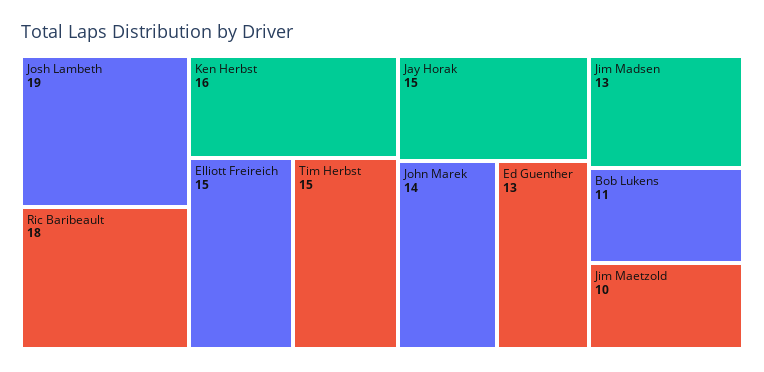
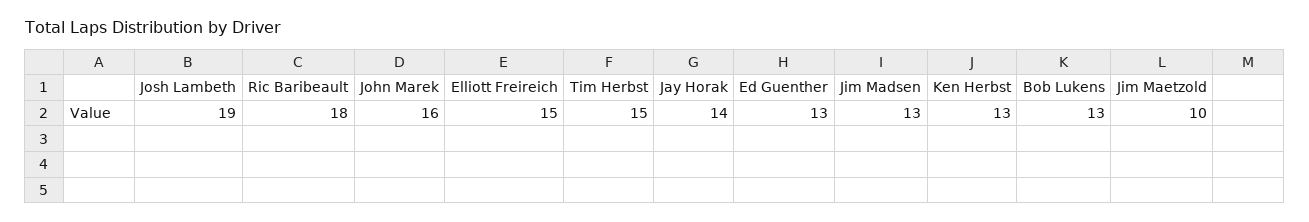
  {
    "Josh Lambeth": 19,
    "Ric Baribeault": 18,
-   "Ken Herbst": 16,
+   "Ken Herbst": 13,
    "Elliott Freireich": 15,
    "Tim Herbst": 15,
-   "Jay Horak": 15,
+   "Jay Horak": 14,
-   "John Marek": 14,
+   "John Marek": 16,
    "Ed Guenther": 13,
    "Jim Madsen": 13,
-   "Bob Lukens": 11,
+   "Bob Lukens": 13,
    "Jim Maetzold": 10
  }

